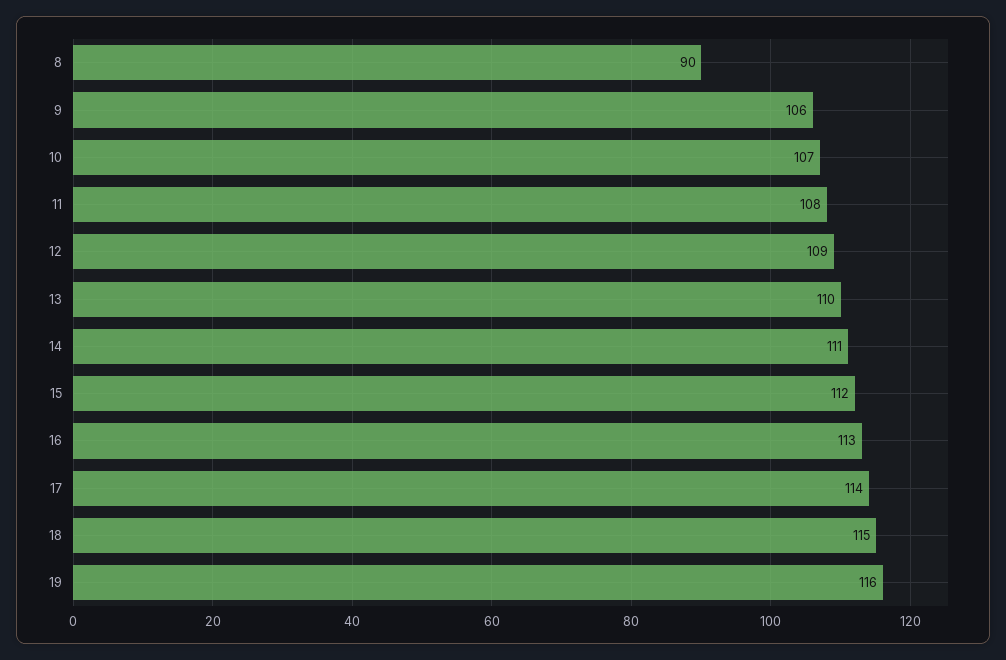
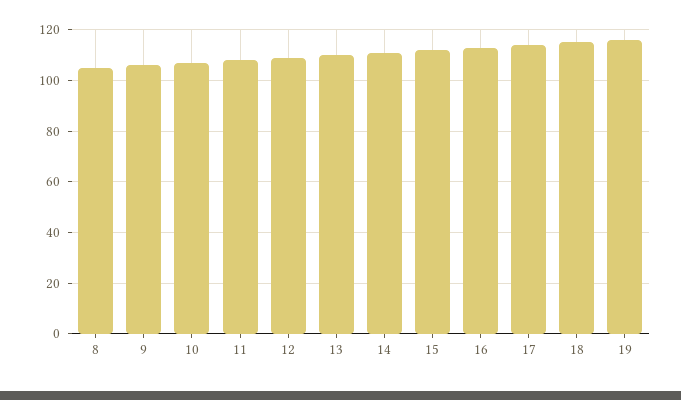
  {
-   "8": 90,
+   "8": 105,
    "9": 106,
    "10": 107,
    "11": 108,
    "12": 109,
    "13": 110,
    "14": 111,
    "15": 112,
    "16": 113,
    "17": 114,
    "18": 115,
    "19": 116
  }

